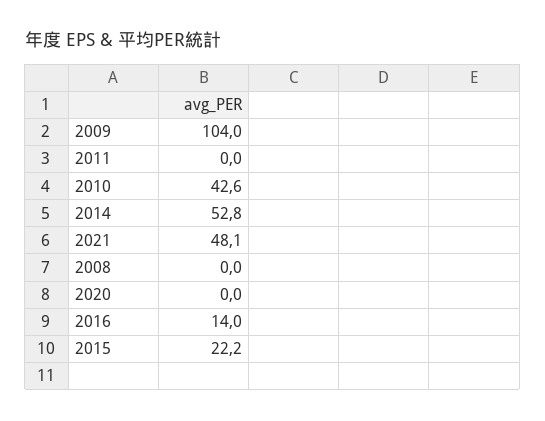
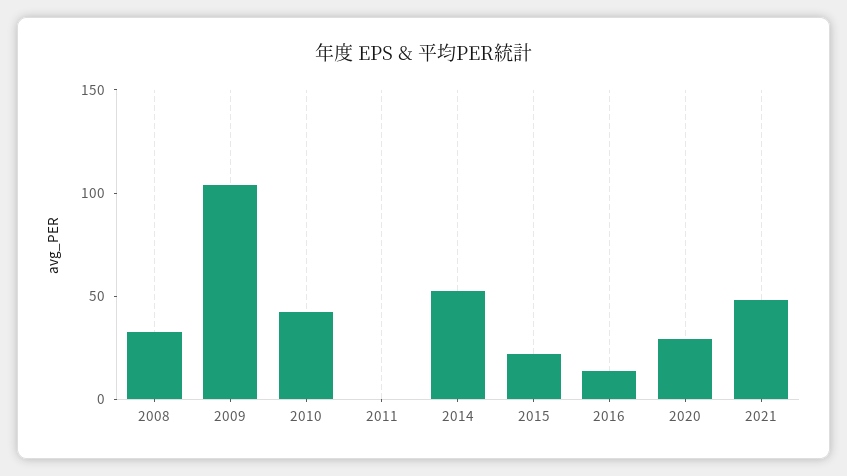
  {
    "2009": 104,
    "2011": 0,
    "2010": 42.6,
    "2014": 52.8,
    "2021": 48.1,
-   "2008": 0,
+   "2008": 30,
-   "2020": 0,
+   "2020": 30,
    "2016": 14,
    "2015": 22.2
  }

